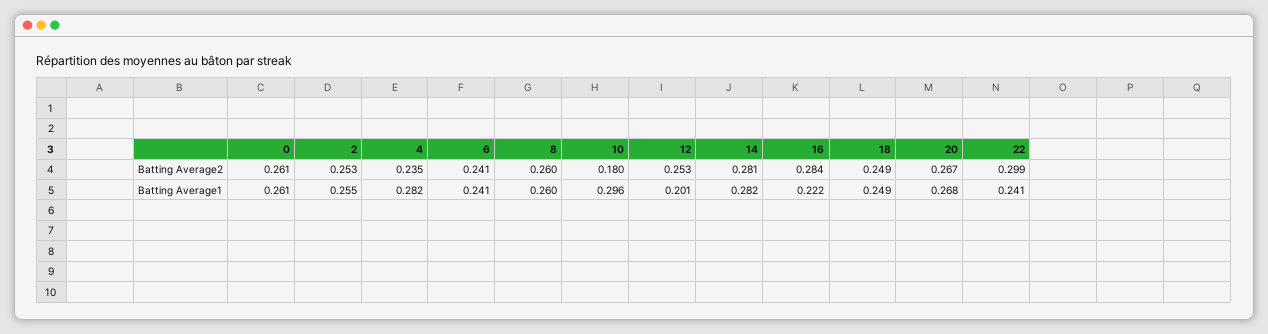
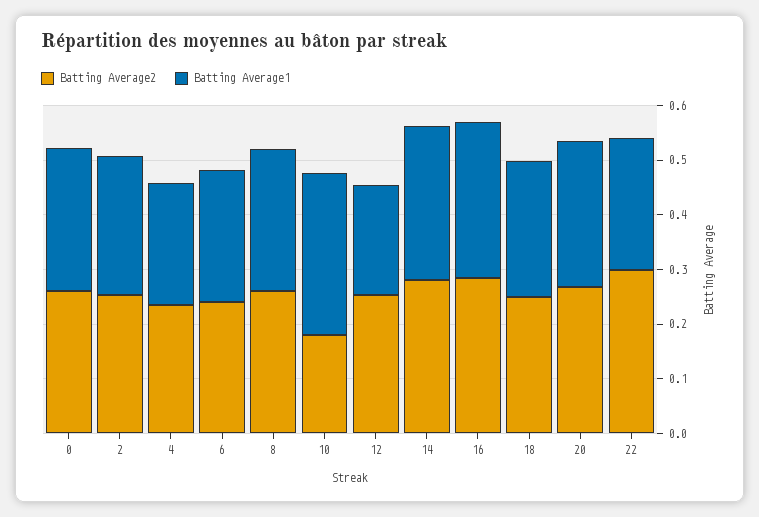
  {
    "Batting Average2": {
      "0": 0.261,
      "2": 0.253,
      "4": 0.235,
      "6": 0.241,
      "8": 0.26,
      "10": 0.18,
      "12": 0.253,
      "14": 0.281,
      "16": 0.284,
      "18": 0.249,
      "20": 0.267,
      "22": 0.299
    },
    "Batting Average1": {
      "0": 0.261,
      "2": 0.255,
-     "4": 0.282,
+     "4": 0.22,
      "6": 0.241,
      "8": 0.26,
      "10": 0.296,
      "12": 0.201,
      "14": 0.282,
-     "16": 0.222,
+     "16": 0.28,
      "18": 0.249,
      "20": 0.268,
      "22": 0.241
    }
  }

